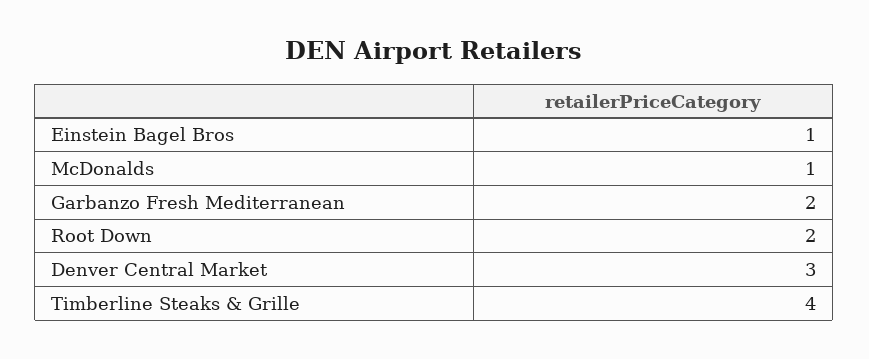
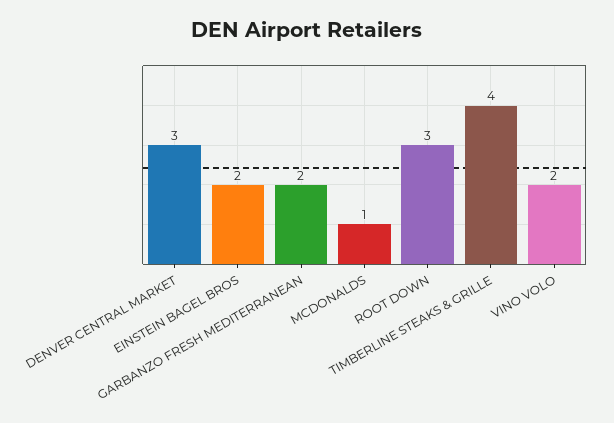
  {
-   "Einstein Bagel Bros": 1,
+   "Einstein Bagel Bros": 2,
    "McDonalds": 1,
    "Garbanzo Fresh Mediterranean": 2,
-   "Root Down": 2,
+   "Root Down": 3,
    "Denver Central Market": 3,
-   "Timberline Steaks & Grille": 4
+   "Timberline Steaks & Grille": 4,
+   "VINO VOLO": 2
  }

